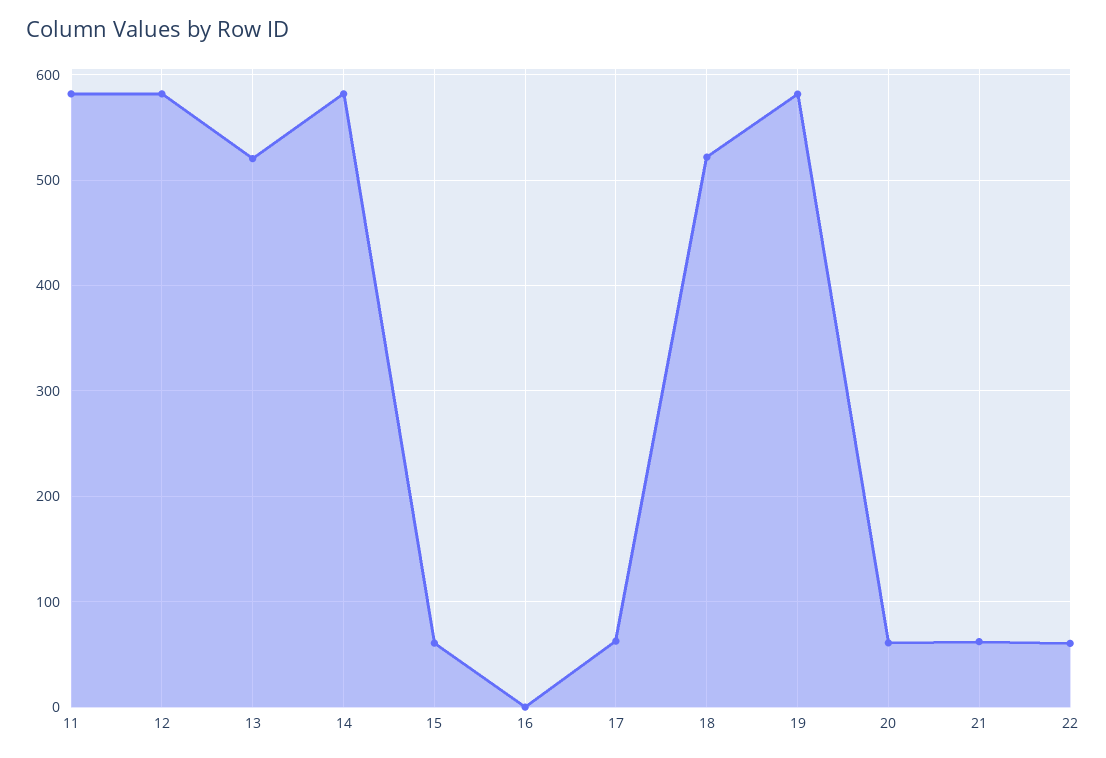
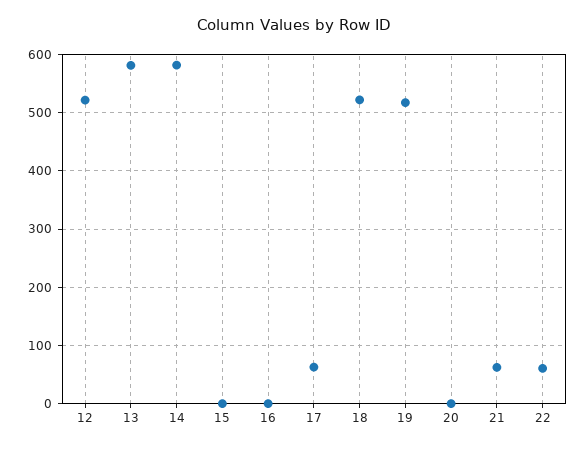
  {
-   "11": 580,
-   "12": 580,
+   "12": 520,
-   "13": 520,
+   "13": 580,
    "14": 580,
-   "15": 60,
+   "15": 0,
    "16": 0,
    "17": 60,
    "18": 520,
-   "19": 580,
+   "19": 520,
-   "20": 60,
+   "20": 0,
    "21": 60,
    "22": 60
  }

